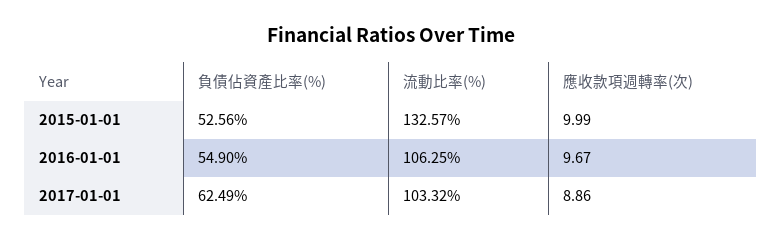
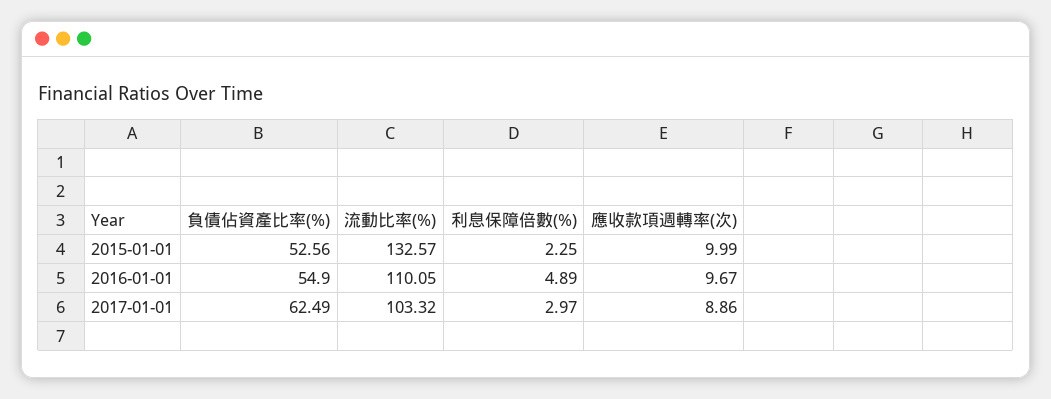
  {
    "負債佔資產比率(%)": {
      "2015-01-01": 52.56,
      "2016-01-01": 54.9,
      "2017-01-01": 62.49
    },
    "流動比率(%)": {
      "2015-01-01": 132.57,
-     "2016-01-01": 106.25,
+     "2016-01-01": 110.05,
      "2017-01-01": 103.32
    },
    "應收款項週轉率(次)": {
      "2015-01-01": 9.99,
      "2016-01-01": 9.67,
      "2017-01-01": 8.86
-   }
+   },
+   "利息保障倍數(%)": {
+     "2015-01-01": 2.25,
+     "2016-01-01": 4.89,
+     "2017-01-01": 2.97
+   }
  }

